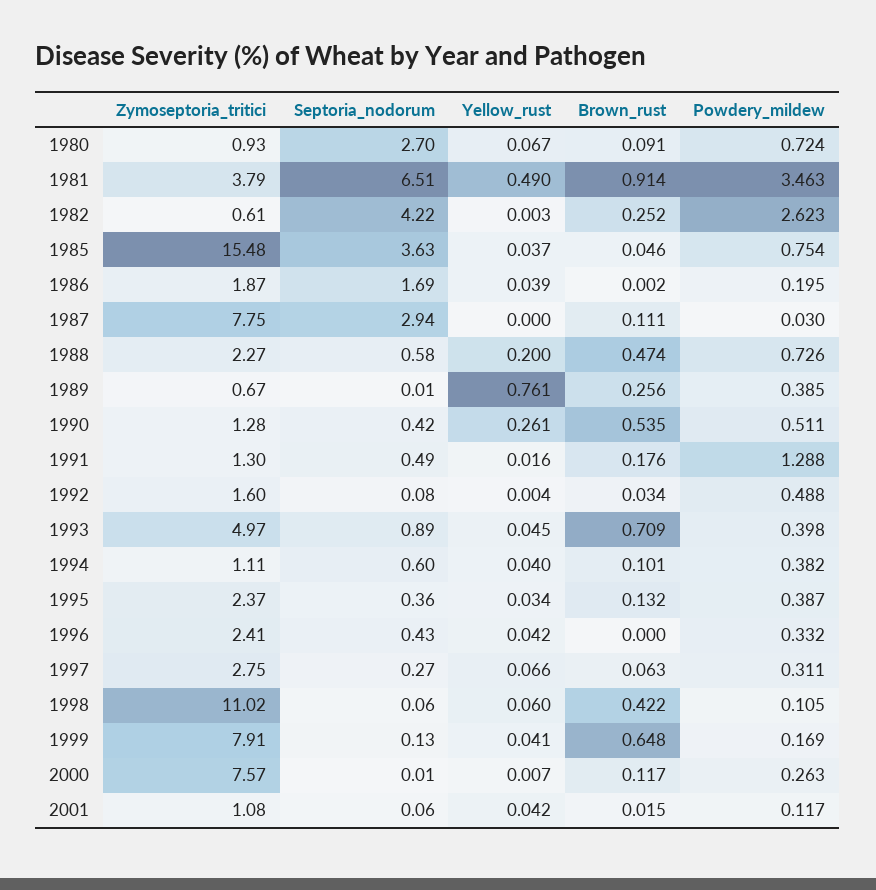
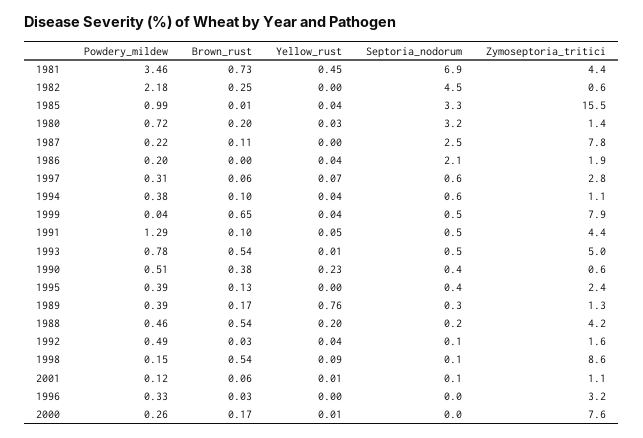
  {
    "Zymoseptoria_tritici": {
-     "1980": 0.93,
+     "1980": 1.4,
-     "1981": 3.79,
+     "1981": 4.4,
      "1982": 0.61,
      "1985": 15.48,
      "1986": 1.87,
      "1987": 7.75,
-     "1988": 2.27,
+     "1988": 4.2,
-     "1989": 0.67,
+     "1989": 1.3,
-     "1990": 1.28,
+     "1990": 0.6,
-     "1991": 1.3,
+     "1991": 4.4,
      "1992": 1.6,
      "1993": 4.97,
      "1994": 1.11,
      "1995": 2.37,
-     "1996": 2.41,
+     "1996": 3.2,
      "1997": 2.75,
-     "1998": 11.02,
+     "1998": 8.6,
      "1999": 7.91,
      "2000": 7.57,
      "2001": 1.08
    },
    "Septoria_nodorum": {
-     "1980": 2.7,
+     "1980": 3.2,
-     "1981": 6.51,
+     "1981": 6.9,
-     "1982": 4.22,
+     "1982": 4.5,
-     "1985": 3.63,
+     "1985": 3.3,
-     "1986": 1.69,
+     "1986": 2.1,
-     "1987": 2.94,
+     "1987": 2.5,
-     "1988": 0.58,
+     "1988": 0.2,
-     "1989": 0.01,
+     "1989": 0.3,
      "1990": 0.42,
      "1991": 0.49,
      "1992": 0.08,
-     "1993": 0.89,
+     "1993": 0.5,
      "1994": 0.6,
      "1995": 0.36,
-     "1996": 0.43,
+     "1996": 0,
-     "1997": 0.27,
+     "1997": 0.6,
      "1998": 0.06,
-     "1999": 0.13,
+     "1999": 0.5,
      "2000": 0.01,
      "2001": 0.06
    },
    "Yellow_rust": {
-     "1980": 0.067,
+     "1980": 0.03,
-     "1981": 0.49,
+     "1981": 0.45,
      "1982": 0.003,
      "1985": 0.037,
      "1986": 0.039,
      "1987": 0,
      "1988": 0.2,
      "1989": 0.761,
-     "1990": 0.261,
+     "1990": 0.23,
-     "1991": 0.016,
+     "1991": 0.05,
-     "1992": 0.004,
+     "1992": 0.04,
-     "1993": 0.045,
+     "1993": 0.01,
      "1994": 0.04,
-     "1995": 0.034,
+     "1995": 0,
-     "1996": 0.042,
+     "1996": 0,
      "1997": 0.066,
-     "1998": 0.06,
+     "1998": 0.09,
      "1999": 0.041,
      "2000": 0.007,
-     "2001": 0.042
+     "2001": 0.01
    },
    "Brown_rust": {
-     "1980": 0.091,
+     "1980": 0.2,
-     "1981": 0.914,
+     "1981": 0.73,
      "1982": 0.252,
-     "1985": 0.046,
+     "1985": 0.01,
      "1986": 0.002,
      "1987": 0.111,
-     "1988": 0.474,
+     "1988": 0.54,
-     "1989": 0.256,
+     "1989": 0.17,
-     "1990": 0.535,
+     "1990": 0.38,
-     "1991": 0.176,
+     "1991": 0.1,
      "1992": 0.034,
-     "1993": 0.709,
+     "1993": 0.54,
      "1994": 0.101,
      "1995": 0.132,
-     "1996": 0,
+     "1996": 0.03,
      "1997": 0.063,
-     "1998": 0.422,
+     "1998": 0.54,
      "1999": 0.648,
-     "2000": 0.117,
+     "2000": 0.17,
-     "2001": 0.015
+     "2001": 0.06
    },
    "Powdery_mildew": {
      "1980": 0.724,
      "1981": 3.463,
-     "1982": 2.623,
+     "1982": 2.18,
-     "1985": 0.754,
+     "1985": 0.99,
      "1986": 0.195,
-     "1987": 0.03,
+     "1987": 0.22,
-     "1988": 0.726,
+     "1988": 0.46,
      "1989": 0.385,
      "1990": 0.511,
      "1991": 1.288,
      "1992": 0.488,
-     "1993": 0.398,
+     "1993": 0.78,
      "1994": 0.382,
      "1995": 0.387,
      "1996": 0.332,
      "1997": 0.311,
-     "1998": 0.105,
+     "1998": 0.15,
-     "1999": 0.169,
+     "1999": 0.04,
      "2000": 0.263,
      "2001": 0.117
    }
  }

